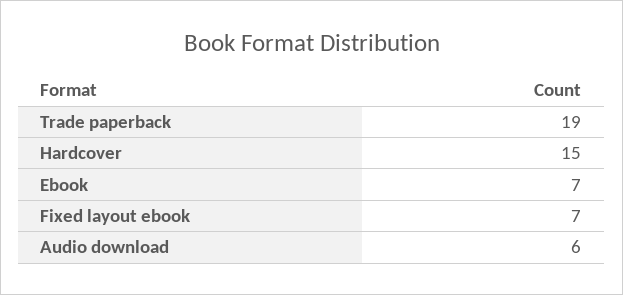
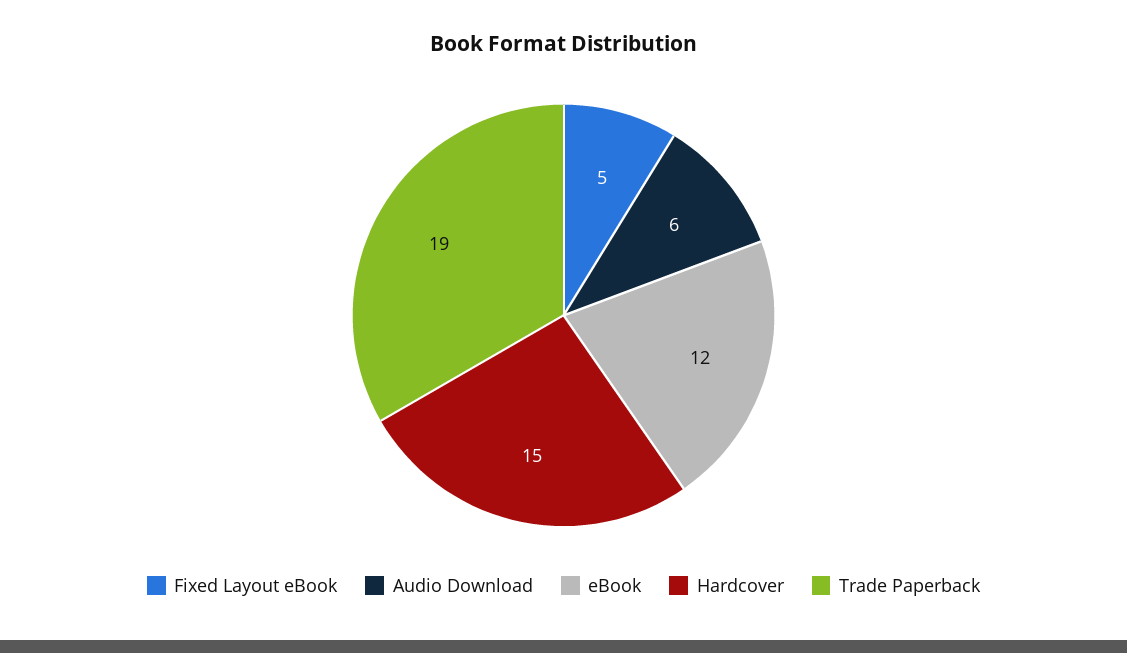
  {
    "Trade paperback": 19,
    "Hardcover": 15,
-   "Ebook": 7,
+   "Ebook": 12,
-   "Fixed layout ebook": 7,
+   "Fixed layout ebook": 5,
    "Audio download": 6
  }

